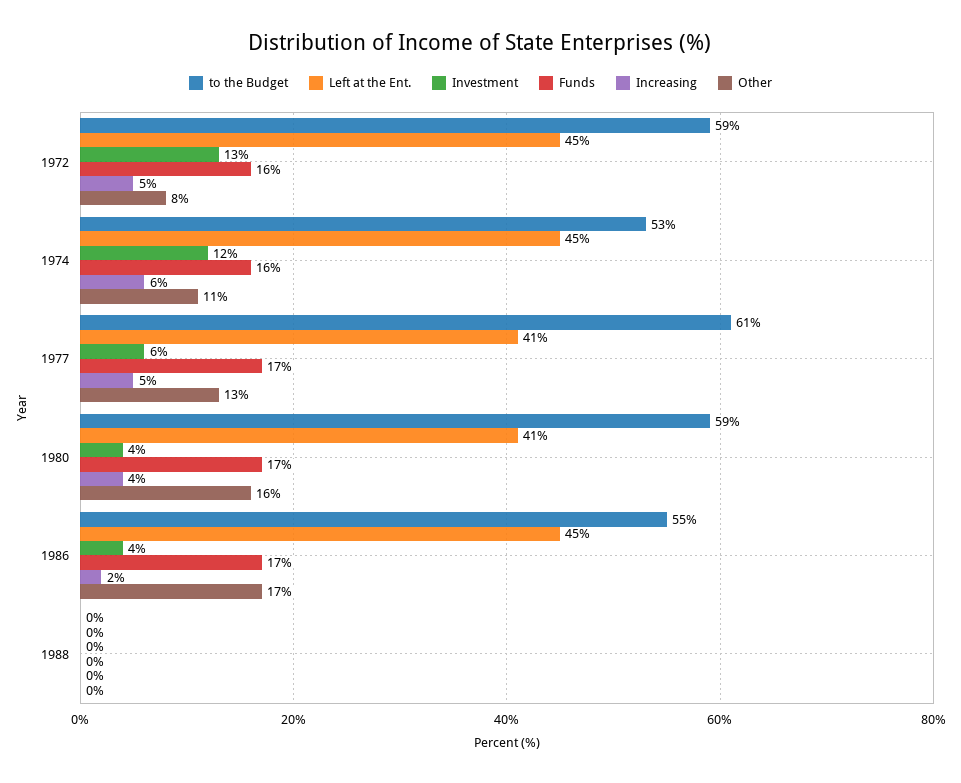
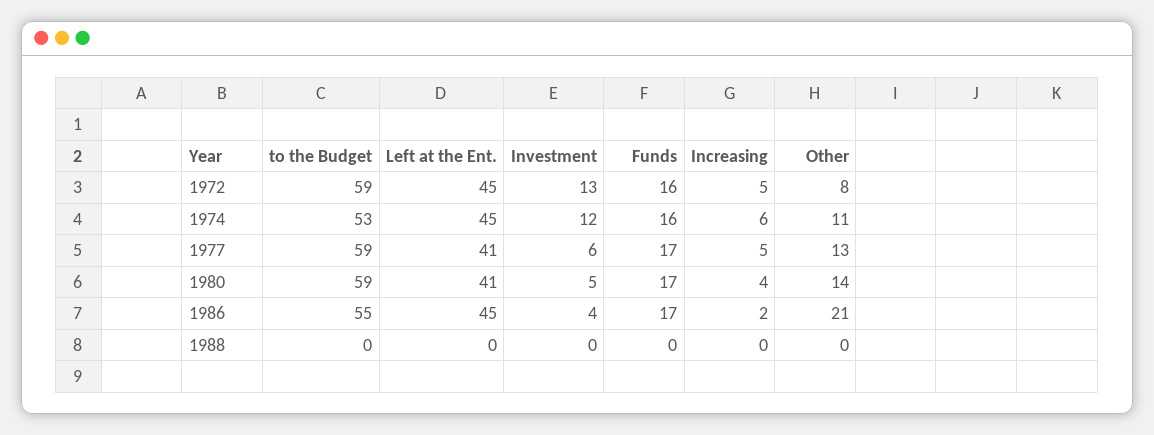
  {
    "to the Budget": {
      "1972": 59,
      "1974": 53,
-     "1977": 61,
+     "1977": 59,
      "1980": 59,
      "1986": 55,
      "1988": 0
    },
    "Left at the Ent.": {
      "1972": 45,
      "1974": 45,
      "1977": 41,
      "1980": 41,
      "1986": 45,
      "1988": 0
    },
    "Investment": {
      "1972": 13,
      "1974": 12,
      "1977": 6,
-     "1980": 4,
+     "1980": 5,
      "1986": 4,
      "1988": 0
    },
    "Funds": {
      "1972": 16,
      "1974": 16,
      "1977": 17,
      "1980": 17,
      "1986": 17,
      "1988": 0
    },
    "Increasing": {
      "1972": 5,
      "1974": 6,
      "1977": 5,
      "1980": 4,
      "1986": 2,
      "1988": 0
    },
    "Other": {
      "1972": 8,
      "1974": 11,
      "1977": 13,
-     "1980": 16,
+     "1980": 14,
-     "1986": 17,
+     "1986": 21,
      "1988": 0
    }
  }

